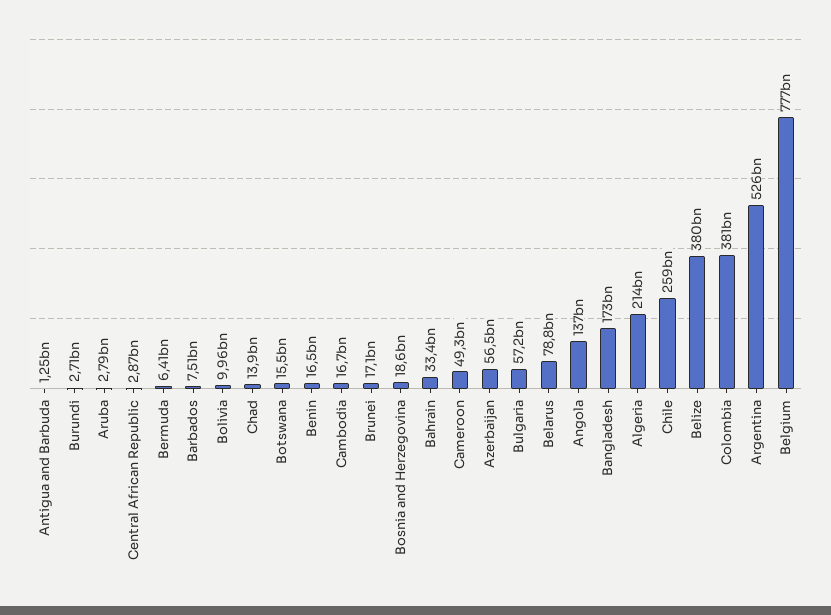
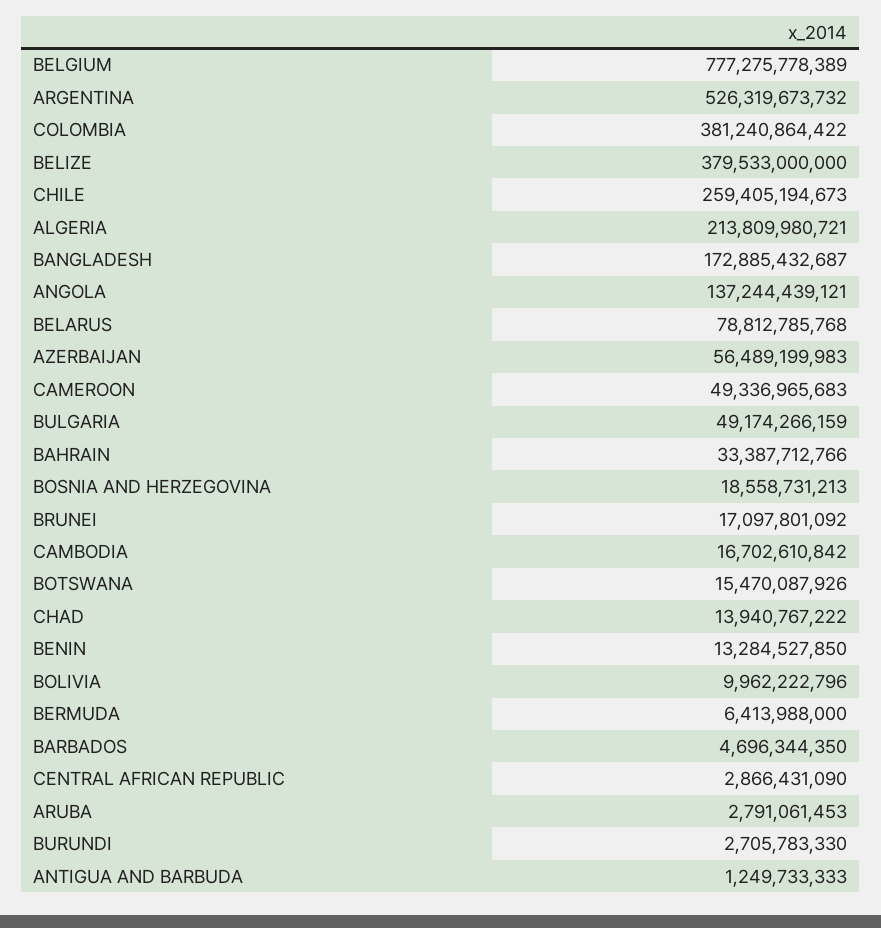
  {
    "Antigua and Barbuda": 1249733333,
    "Burundi": 2705783330,
    "Aruba": 2791061453,
    "Central African Republic": 2866431090,
    "Bermuda": 6413988000,
-   "Barbados": 7510000000,
+   "Barbados": 4696344350,
    "Bolivia": 9962222796,
    "Chad": 13940767222,
    "Botswana": 15470087926,
-   "Benin": 16500000000,
+   "Benin": 13284527850,
    "Cambodia": 16702610842,
    "Brunei": 17097801092,
    "Bosnia and Herzegovina": 18558731213,
    "Bahrain": 33387712766,
    "Cameroon": 49336965683,
    "Azerbaijan": 56489199983,
-   "Bulgaria": 57200000000,
+   "Bulgaria": 49174266159,
    "Belarus": 78812785768,
    "Angola": 137244439121,
    "Bangladesh": 172885432687,
    "Algeria": 213809980721,
    "Chile": 259405194673,
    "Belize": 379533000000,
    "Colombia": 381240864422,
    "Argentina": 526319673732,
    "Belgium": 777275778389
  }

